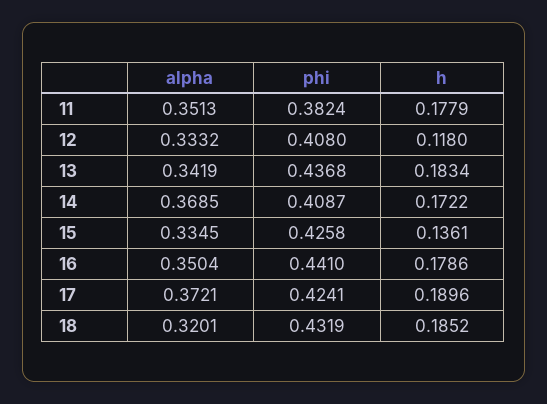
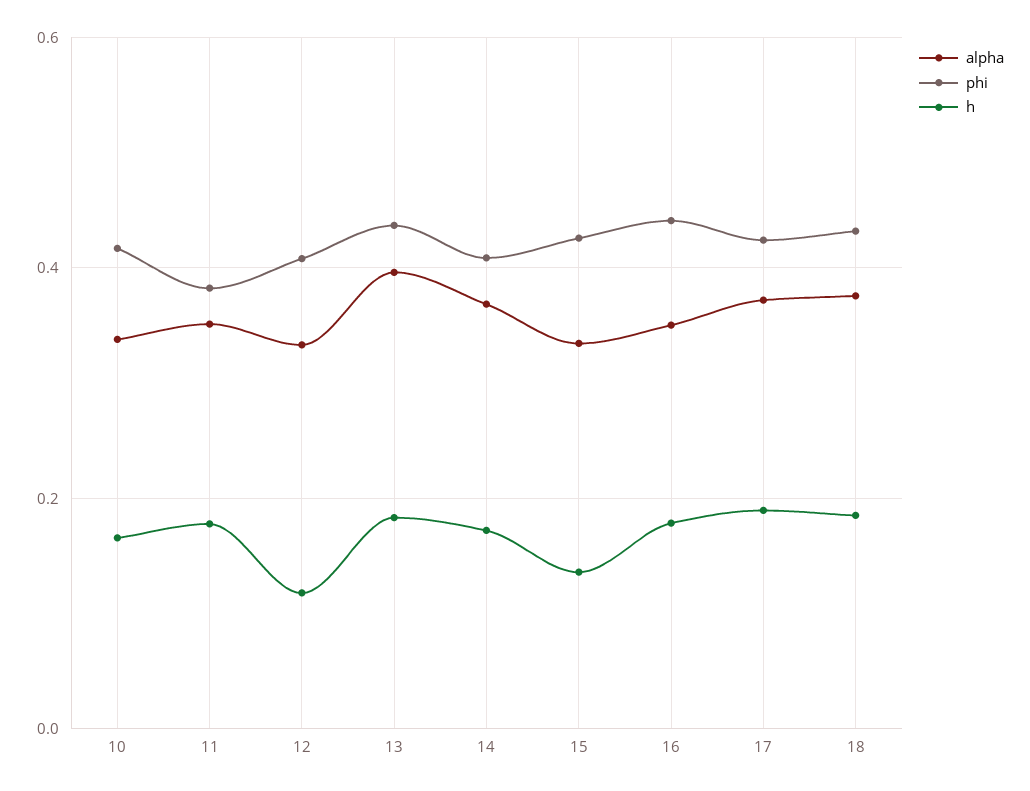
  {
    "alpha": {
      "11": 0.3513,
      "12": 0.3332,
-     "13": 0.3419,
+     "13": 0.4,
      "14": 0.3685,
      "15": 0.3345,
      "16": 0.3504,
      "17": 0.3721,
-     "18": 0.3201
+     "18": 0.38,
+     "10": 0.34
    },
    "phi": {
      "11": 0.3824,
      "12": 0.408,
      "13": 0.4368,
      "14": 0.4087,
      "15": 0.4258,
      "16": 0.441,
      "17": 0.4241,
-     "18": 0.4319
+     "18": 0.4319,
+     "10": 0.42
    },
    "h": {
      "11": 0.1779,
      "12": 0.118,
      "13": 0.1834,
      "14": 0.1722,
      "15": 0.1361,
      "16": 0.1786,
      "17": 0.1896,
-     "18": 0.1852
+     "18": 0.1852,
+     "10": 0.16
    }
  }

